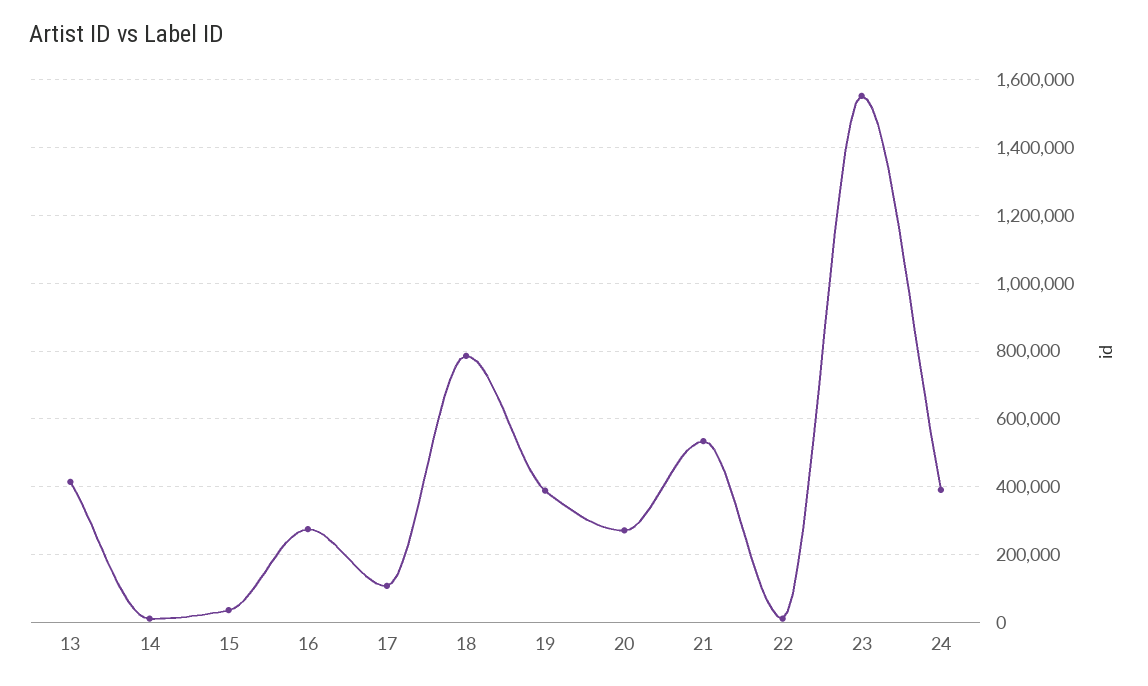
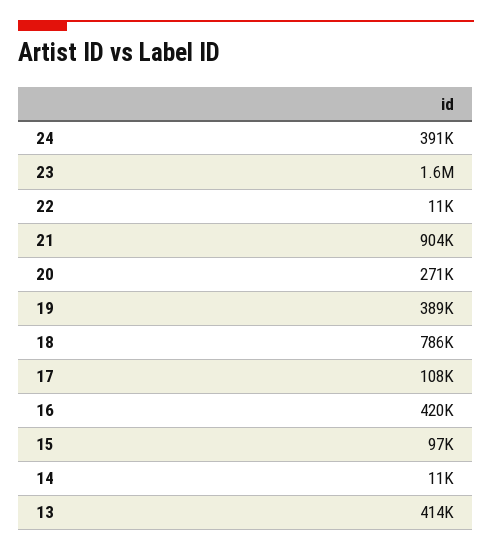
  {
    "13": 414000,
    "14": 11000,
-   "15": 40000,
+   "15": 97000,
-   "16": 280000,
+   "16": 420000,
    "17": 108000,
    "18": 786000,
    "19": 389000,
    "20": 271000,
-   "21": 540000,
+   "21": 904000,
    "22": 11000,
    "23": 1600000,
    "24": 391000
  }

